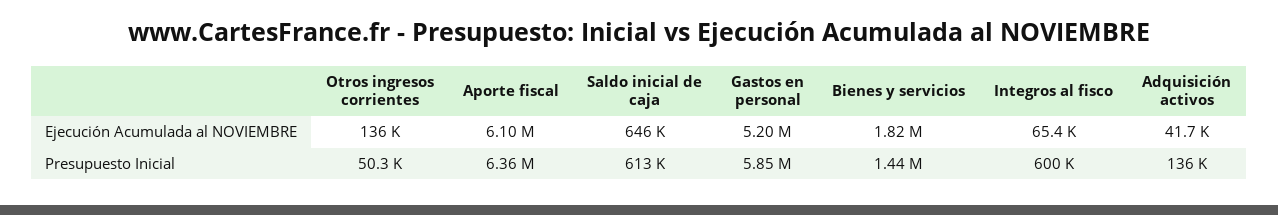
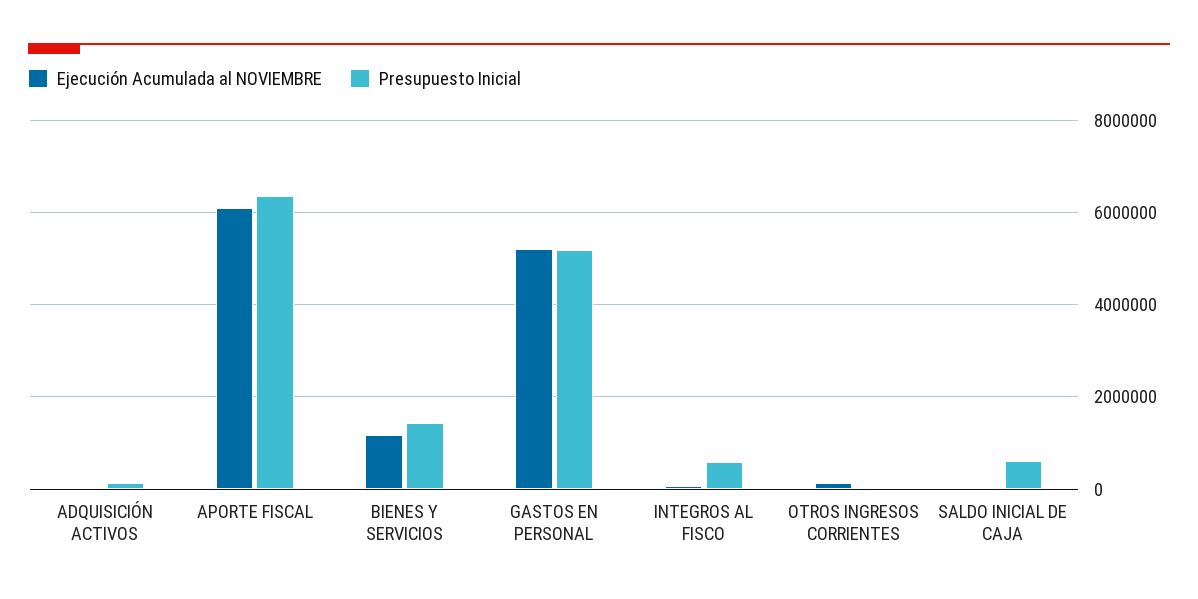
  {
    "Ejecución Acumulada al NOVIEMBRE": {
      "Otros ingresos corrientes": 136000,
      "Aporte fiscal": 6100000,
-     "Saldo inicial de caja": 646000,
+     "Saldo inicial de caja": 0,
      "Gastos en personal": 5200000,
-     "Bienes y servicios": 1820000,
+     "Bienes y servicios": 1200000,
      "Integros al fisco": 65400,
      "Adquisición activos": 41700
    },
    "Presupuesto Inicial": {
      "Otros ingresos corrientes": 50300,
      "Aporte fiscal": 6360000,
      "Saldo inicial de caja": 613000,
-     "Gastos en personal": 5850000,
+     "Gastos en personal": 5200000,
      "Bienes y servicios": 1440000,
      "Integros al fisco": 600000,
      "Adquisición activos": 136000
    }
  }

